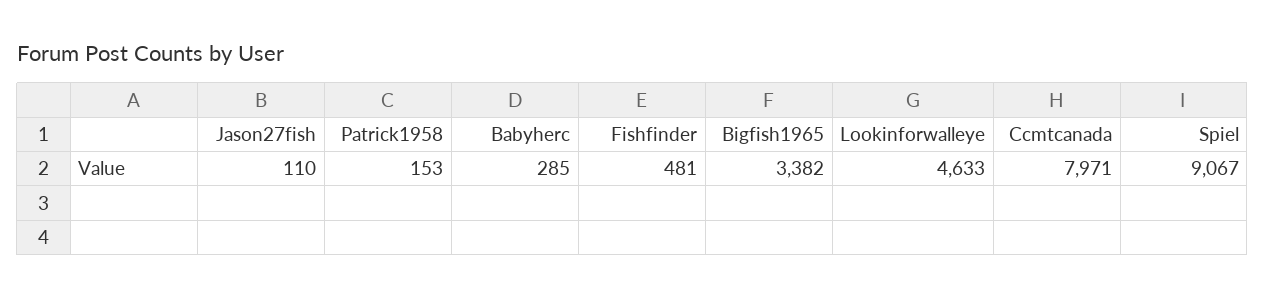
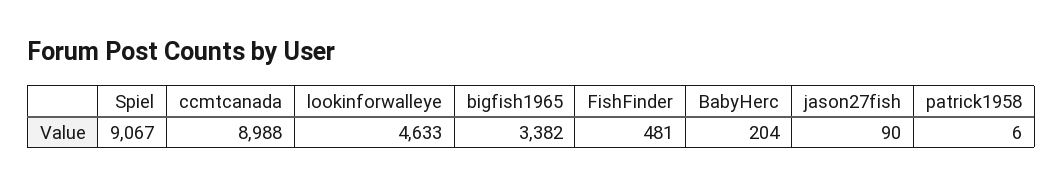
  {
-   "Jason27fish": 110,
+   "Jason27fish": 90,
-   "Patrick1958": 153,
+   "Patrick1958": 6,
-   "Babyherc": 285,
+   "Babyherc": 204,
    "Fishfinder": 481,
    "Bigfish1965": 3382,
    "Lookinforwalleye": 4633,
-   "Ccmtcanada": 7971,
+   "Ccmtcanada": 8988,
    "Spiel": 9067
  }

